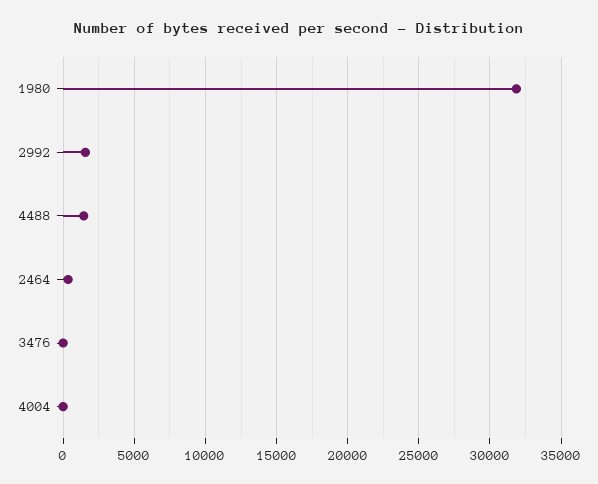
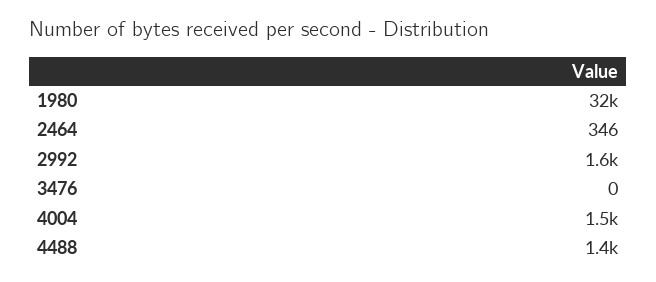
  {
    "1980": 32000,
    "2992": 1600,
    "4488": 1400,
    "2464": 346,
    "3476": 0,
-   "4004": 0
+   "4004": 1500
  }

